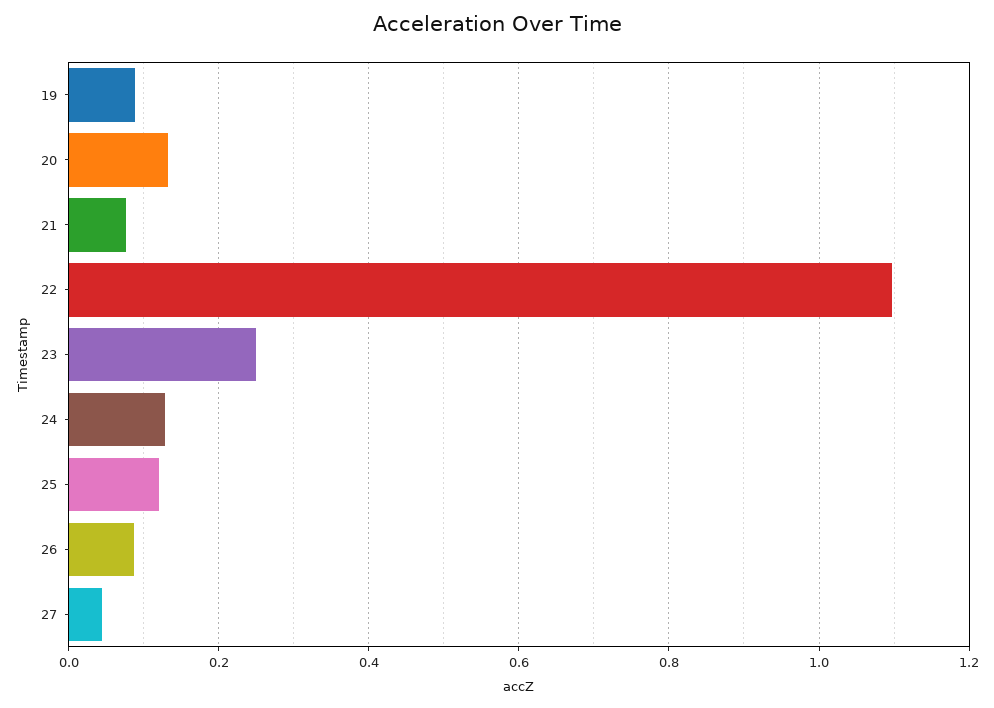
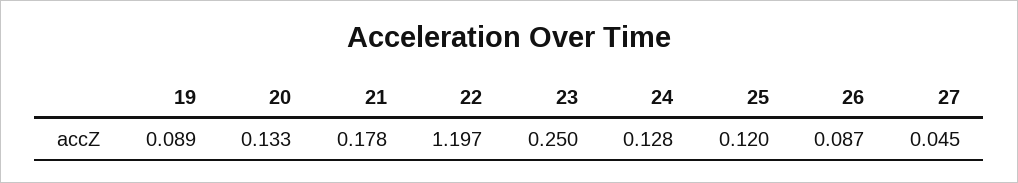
  {
    "19": 0.089,
    "20": 0.133,
-   "21": 0.08,
+   "21": 0.178,
-   "22": 1.1,
+   "22": 1.197,
    "23": 0.25,
    "24": 0.128,
    "25": 0.12,
    "26": 0.087,
    "27": 0.045
  }

